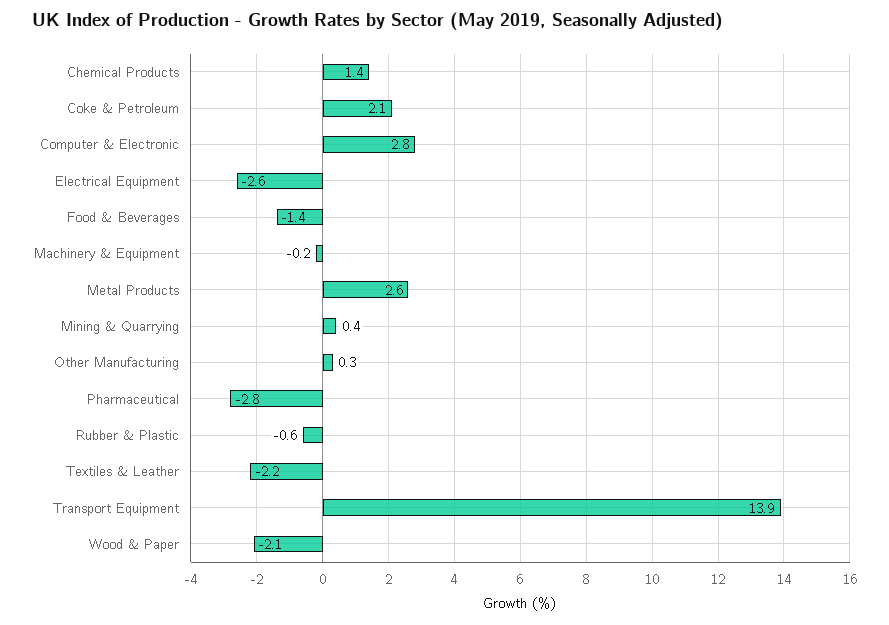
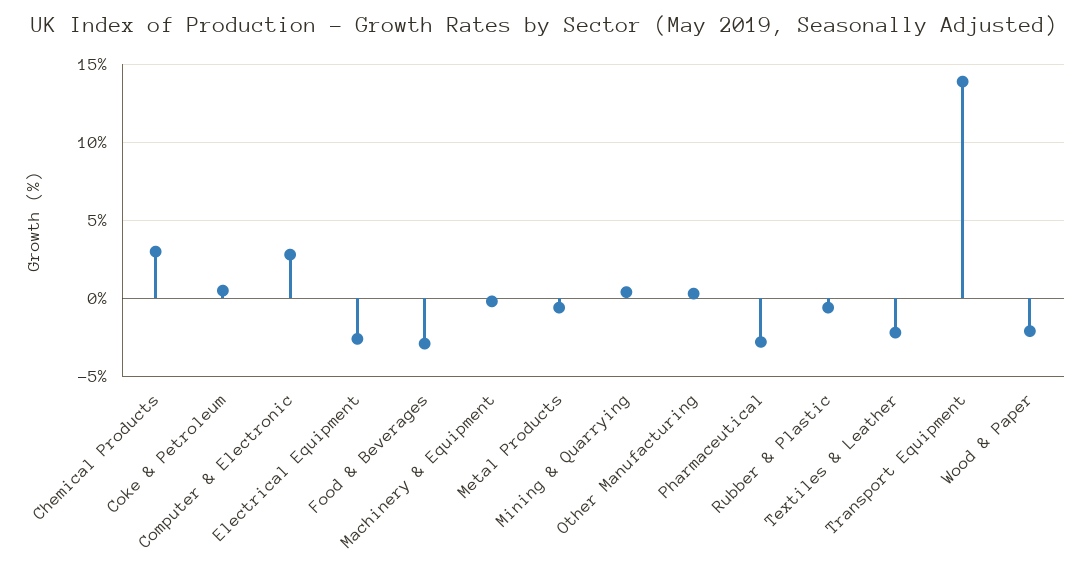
  {
-   "Chemical Products": 1.4,
+   "Chemical Products": 3,
-   "Coke & Petroleum": 2.1,
+   "Coke & Petroleum": 0.5,
    "Computer & Electronic": 2.8,
    "Electrical Equipment": -2.6,
-   "Food & Beverages": -1.4,
+   "Food & Beverages": -3,
    "Machinery & Equipment": -0.2,
-   "Metal Products": 2.6,
+   "Metal Products": -0.5,
    "Mining & Quarrying": 0.4,
    "Other Manufacturing": 0.3,
    "Pharmaceutical": -2.8,
    "Rubber & Plastic": -0.6,
    "Textiles & Leather": -2.2,
    "Transport Equipment": 13.9,
    "Wood & Paper": -2.1
  }

